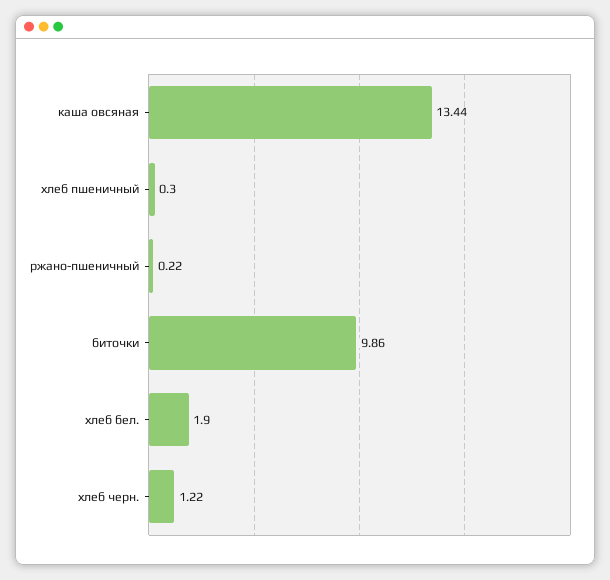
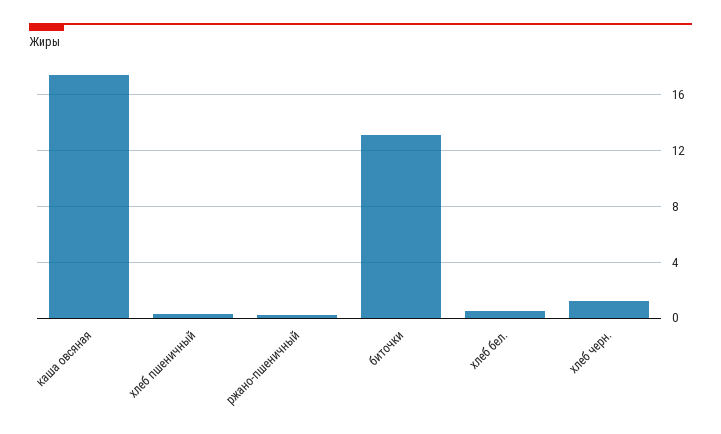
  {
-   "каша овсяная": 13.44,
+   "каша овсяная": 17.5,
    "хлеб пшеничный": 0.3,
    "ржано-пшеничный": 0.22,
-   "биточки": 9.86,
+   "биточки": 13,
-   "хлеб бел.": 1.9,
+   "хлеб бел.": 0.5,
    "хлеб черн.": 1.22
  }

